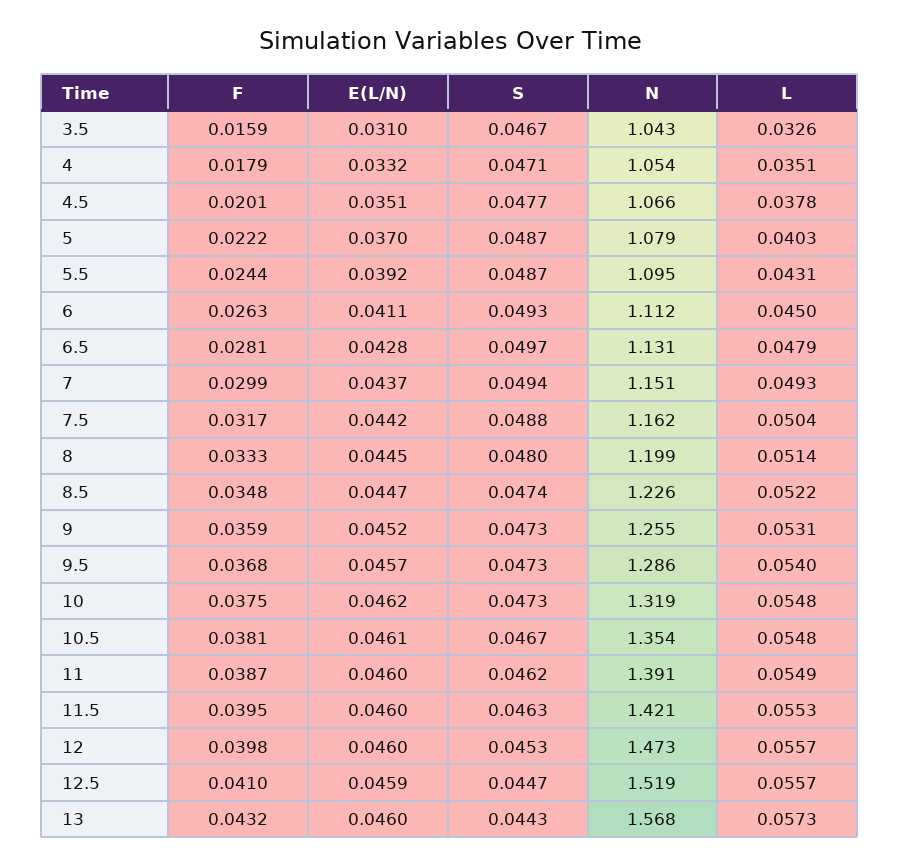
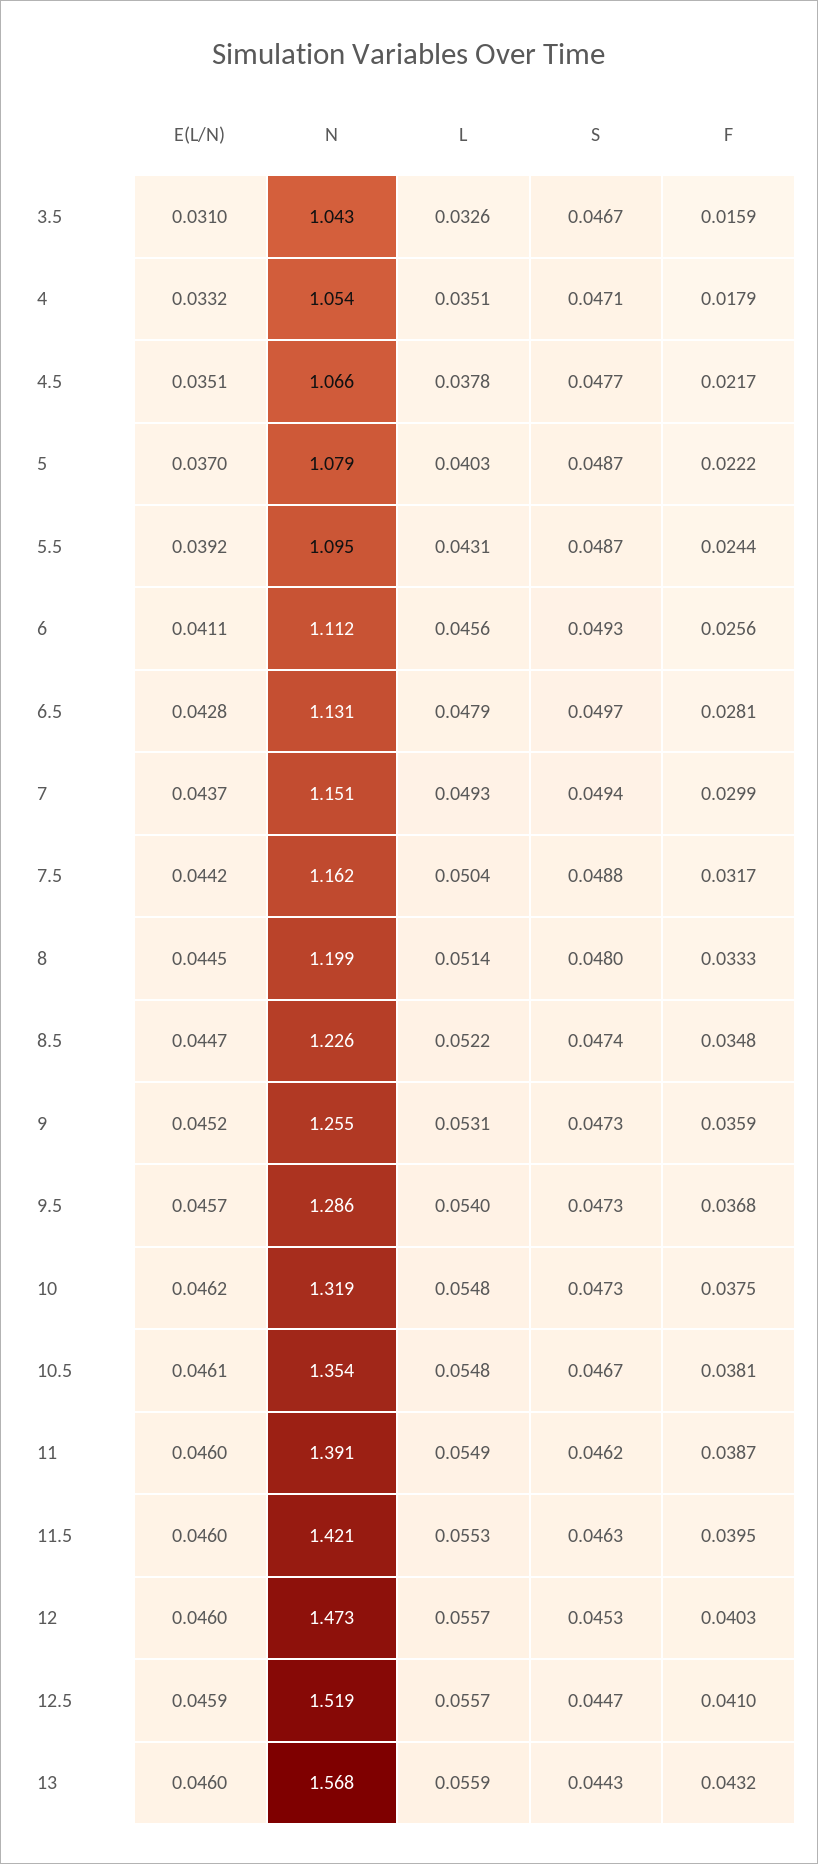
  {
    "F": {
      "3.5": 0.0159,
      "4": 0.0179,
-     "4.5": 0.0201,
+     "4.5": 0.0217,
      "5": 0.0222,
      "5.5": 0.0244,
-     "6": 0.0263,
+     "6": 0.0256,
      "6.5": 0.0281,
      "7": 0.0299,
      "7.5": 0.0317,
      "8": 0.0333,
      "8.5": 0.0348,
      "9": 0.0359,
      "9.5": 0.0368,
      "10": 0.0375,
      "10.5": 0.0381,
      "11": 0.0387,
      "11.5": 0.0395,
-     "12": 0.0398,
+     "12": 0.0403,
      "12.5": 0.041,
      "13": 0.0432
    },
    "E(L/N)": {
      "3.5": 0.031,
      "4": 0.0332,
      "4.5": 0.0351,
      "5": 0.037,
      "5.5": 0.0392,
      "6": 0.0411,
      "6.5": 0.0428,
      "7": 0.0437,
      "7.5": 0.0442,
      "8": 0.0445,
      "8.5": 0.0447,
      "9": 0.0452,
      "9.5": 0.0457,
      "10": 0.0462,
      "10.5": 0.0461,
      "11": 0.046,
      "11.5": 0.046,
      "12": 0.046,
      "12.5": 0.0459,
      "13": 0.046
    },
    "S": {
      "3.5": 0.0467,
      "4": 0.0471,
      "4.5": 0.0477,
      "5": 0.0487,
      "5.5": 0.0487,
      "6": 0.0493,
      "6.5": 0.0497,
      "7": 0.0494,
      "7.5": 0.0488,
      "8": 0.048,
      "8.5": 0.0474,
      "9": 0.0473,
      "9.5": 0.0473,
      "10": 0.0473,
      "10.5": 0.0467,
      "11": 0.0462,
      "11.5": 0.0463,
      "12": 0.0453,
      "12.5": 0.0447,
      "13": 0.0443
    },
    "N": {
      "3.5": 1.043,
      "4": 1.054,
      "4.5": 1.066,
      "5": 1.079,
      "5.5": 1.095,
      "6": 1.112,
      "6.5": 1.131,
      "7": 1.151,
      "7.5": 1.162,
      "8": 1.199,
      "8.5": 1.226,
      "9": 1.255,
      "9.5": 1.286,
      "10": 1.319,
      "10.5": 1.354,
      "11": 1.391,
      "11.5": 1.421,
      "12": 1.473,
      "12.5": 1.519,
      "13": 1.568
    },
    "L": {
      "3.5": 0.0326,
      "4": 0.0351,
      "4.5": 0.0378,
      "5": 0.0403,
      "5.5": 0.0431,
-     "6": 0.045,
+     "6": 0.0456,
      "6.5": 0.0479,
      "7": 0.0493,
      "7.5": 0.0504,
      "8": 0.0514,
      "8.5": 0.0522,
      "9": 0.0531,
      "9.5": 0.054,
      "10": 0.0548,
      "10.5": 0.0548,
      "11": 0.0549,
      "11.5": 0.0553,
      "12": 0.0557,
      "12.5": 0.0557,
-     "13": 0.0573
+     "13": 0.0559
    }
  }

